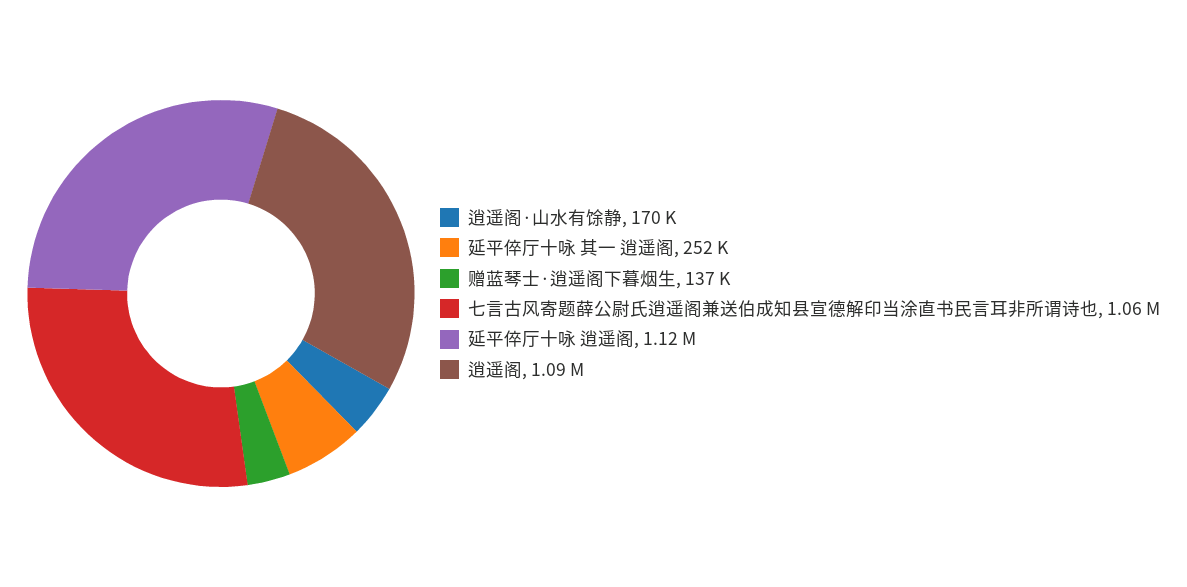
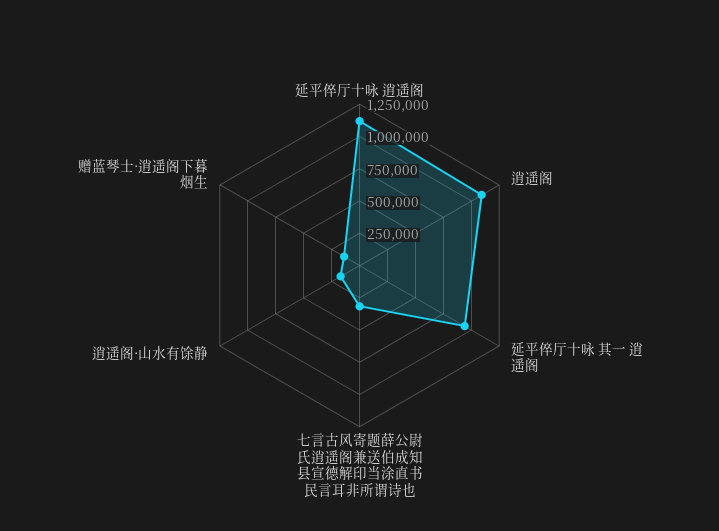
  {
    "逍遥阁·山水有馀静": 170000,
-   "延平倅厅十咏 其一 逍遥阁": 252000,
+   "延平倅厅十咏 其一 逍遥阁": 1000000,
    "赠蓝琴士·逍遥阁下暮烟生": 137000,
-   "七言古风寄题薛公尉氏逍遥阁兼送伯成知县宣德解印当涂直书民言耳非所谓诗也": 1060000,
+   "七言古风寄题薛公尉氏逍遥阁兼送伯成知县宣德解印当涂直书民言耳非所谓诗也": 250000,
    "延平倅厅十咏 逍遥阁": 1120000,
    "逍遥阁": 1090000
  }

